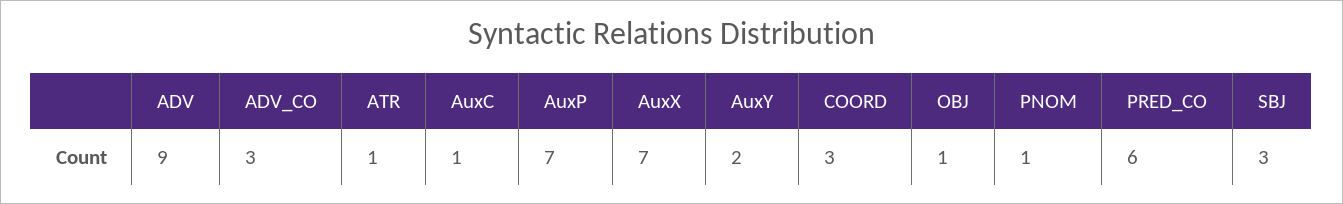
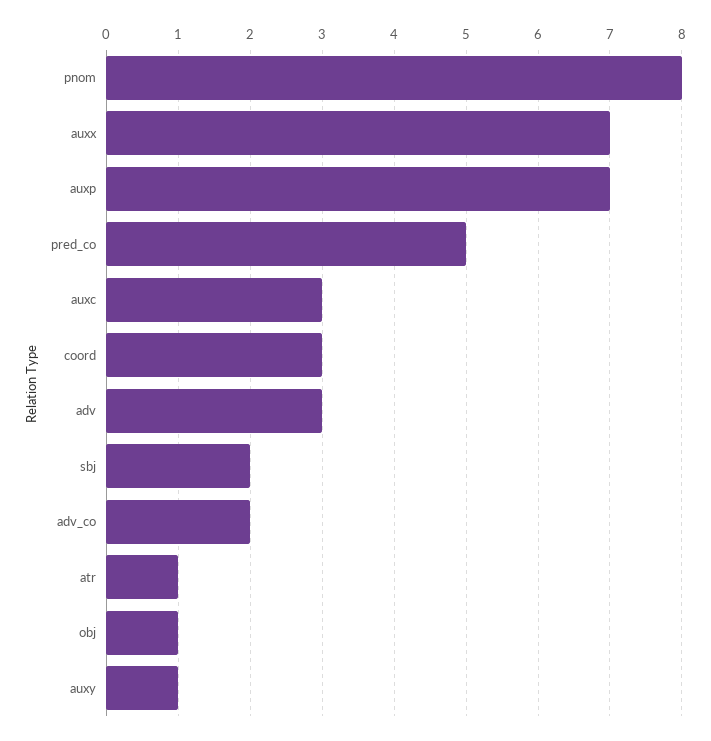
  {
-   "ADV": 9,
+   "ADV": 3,
-   "ADV_CO": 3,
+   "ADV_CO": 2,
    "ATR": 1,
-   "AuxC": 1,
+   "AuxC": 3,
    "AuxP": 7,
    "AuxX": 7,
-   "AuxY": 2,
+   "AuxY": 1,
    "COORD": 3,
    "OBJ": 1,
-   "PNOM": 1,
+   "PNOM": 8,
-   "PRED_CO": 6,
+   "PRED_CO": 5,
-   "SBJ": 3
+   "SBJ": 2
  }

